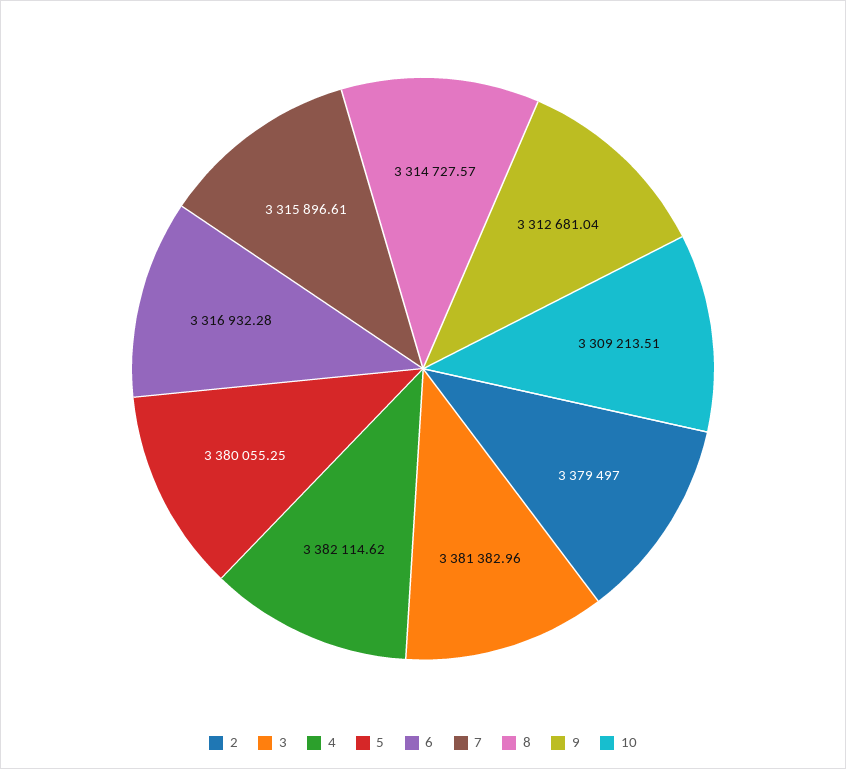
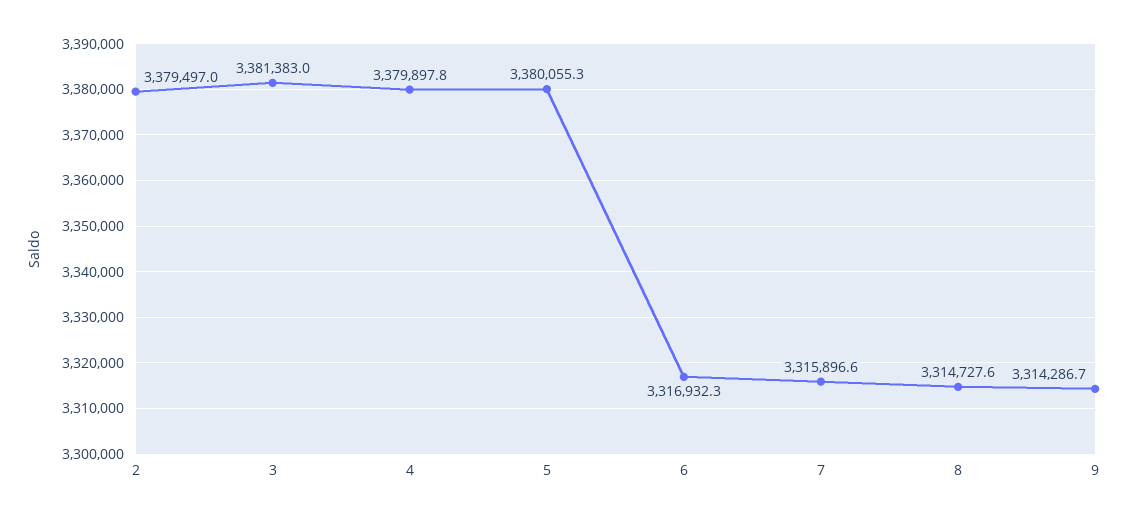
  {
    "2": 3379497,
    "3": 3381382.96,
-   "4": 3382114.62,
+   "4": 3379897.8,
    "5": 3380055.25,
    "6": 3316932.28,
    "7": 3315896.61,
    "8": 3314727.57,
-   "9": 3312681.04,
+   "9": 3314286.7
-   "10": 3309213.51
  }

